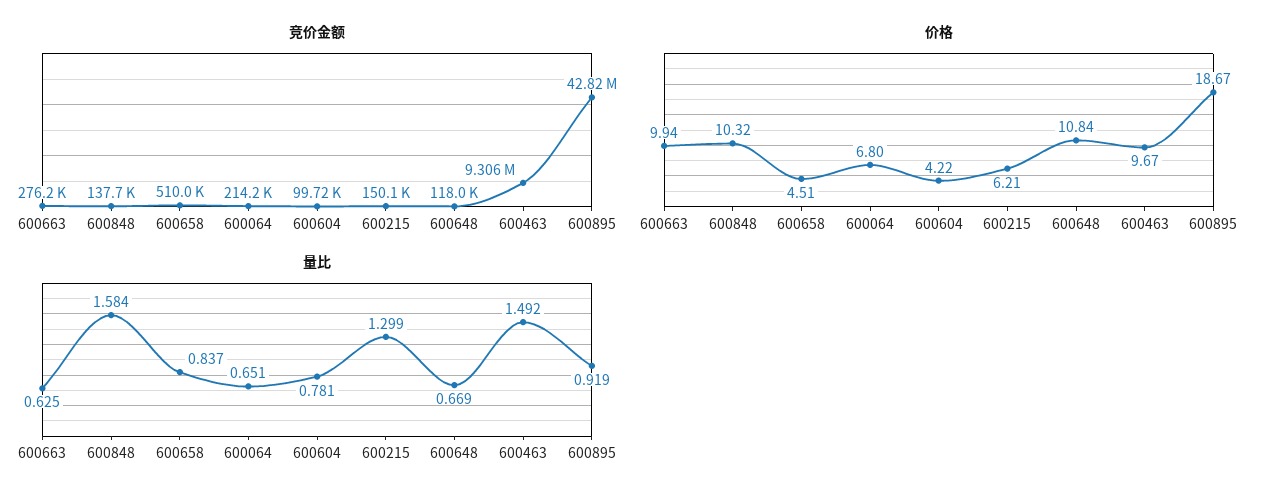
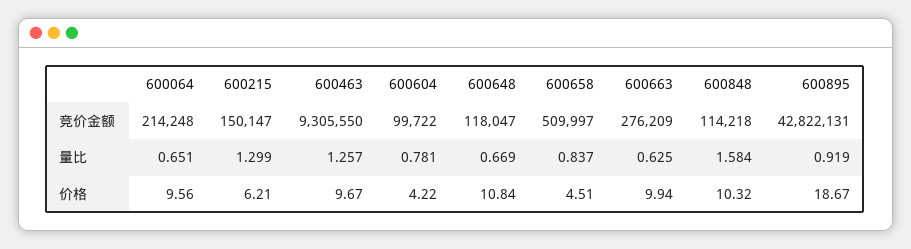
  {
    "竞价金额": {
      "600663": 276209,
-     "600848": 137700,
+     "600848": 114218,
      "600658": 509997,
      "600064": 214248,
      "600604": 99722,
      "600215": 150147,
      "600648": 118047,
      "600463": 9305550,
      "600895": 42822131
    },
    "价格": {
      "600663": 9.94,
      "600848": 10.32,
      "600658": 4.51,
-     "600064": 6.8,
+     "600064": 9.56,
      "600604": 4.22,
      "600215": 6.21,
      "600648": 10.84,
      "600463": 9.67,
      "600895": 18.67
    },
    "量比": {
      "600663": 0.625,
      "600848": 1.584,
      "600658": 0.837,
      "600064": 0.651,
      "600604": 0.781,
      "600215": 1.299,
      "600648": 0.669,
-     "600463": 1.492,
+     "600463": 1.257,
      "600895": 0.919
    }
  }

